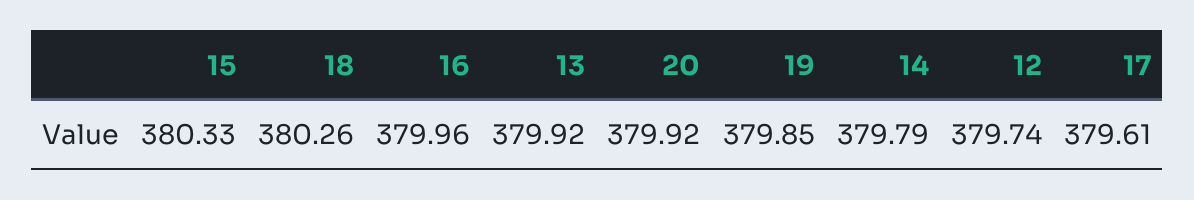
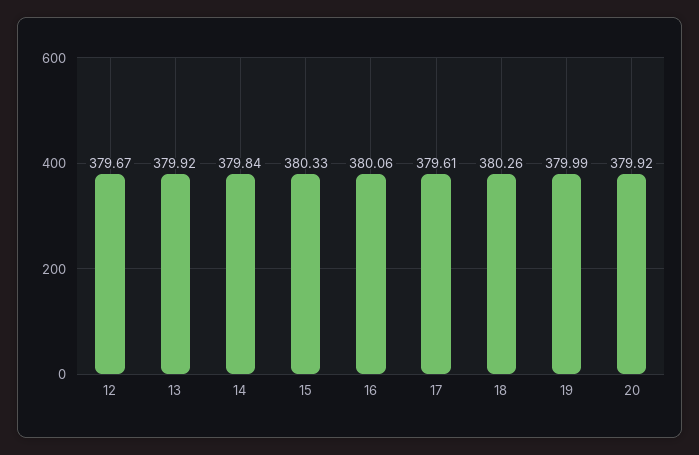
  {
    "15": 380.33,
    "18": 380.26,
-   "16": 379.96,
+   "16": 380.06,
    "13": 379.92,
    "20": 379.92,
-   "19": 379.85,
+   "19": 379.99,
-   "14": 379.79,
+   "14": 379.84,
-   "12": 379.74,
+   "12": 379.67,
    "17": 379.61
  }

